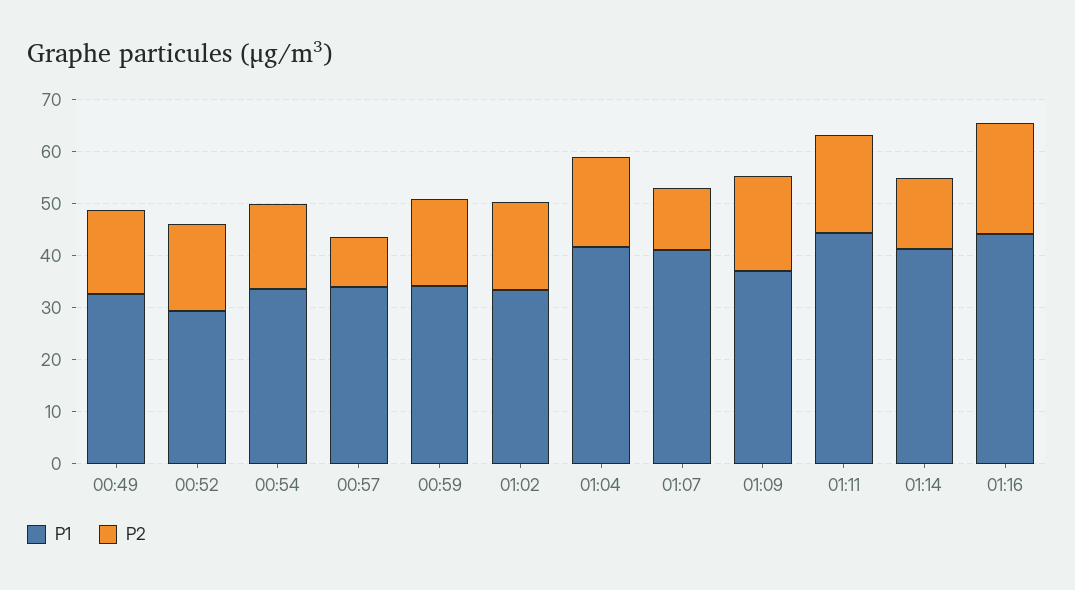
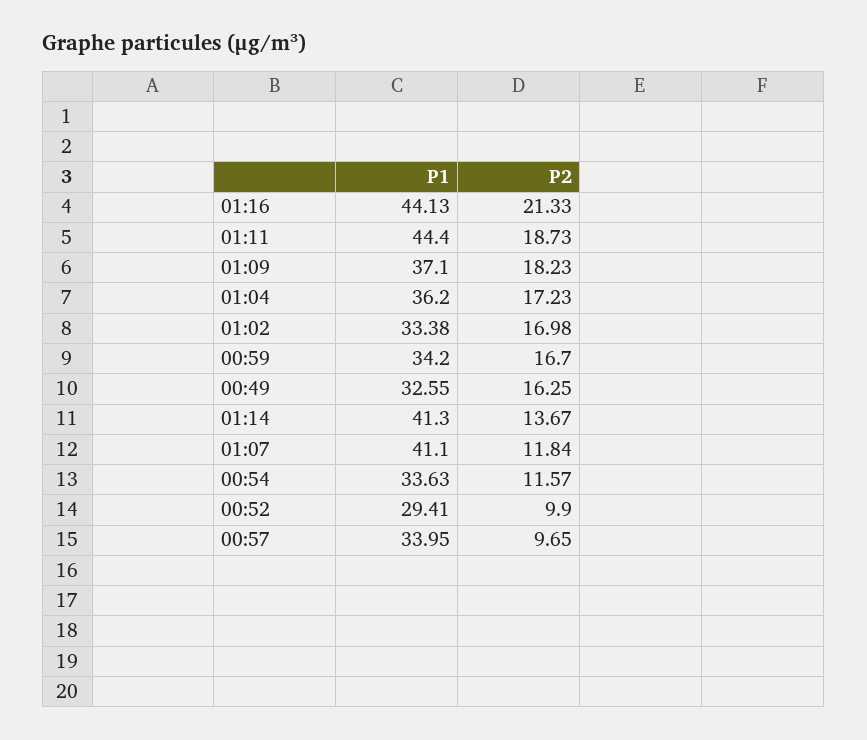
  {
    "P1": {
      "00:49": 32.55,
      "00:52": 29.41,
      "00:54": 33.63,
      "00:57": 33.95,
      "00:59": 34.2,
      "01:02": 33.38,
-     "01:04": 42,
+     "01:04": 36.2,
      "01:07": 41.1,
      "01:09": 37.1,
      "01:11": 44.4,
      "01:14": 41.3,
      "01:16": 44.13
    },
    "P2": {
      "00:49": 16.25,
-     "00:52": 16,
+     "00:52": 9.9,
-     "00:54": 16,
+     "00:54": 11.57,
      "00:57": 9.65,
      "00:59": 16.7,
      "01:02": 16.98,
      "01:04": 17.23,
      "01:07": 11.84,
      "01:09": 18.23,
      "01:11": 18.73,
      "01:14": 13.67,
      "01:16": 21.33
    }
  }

